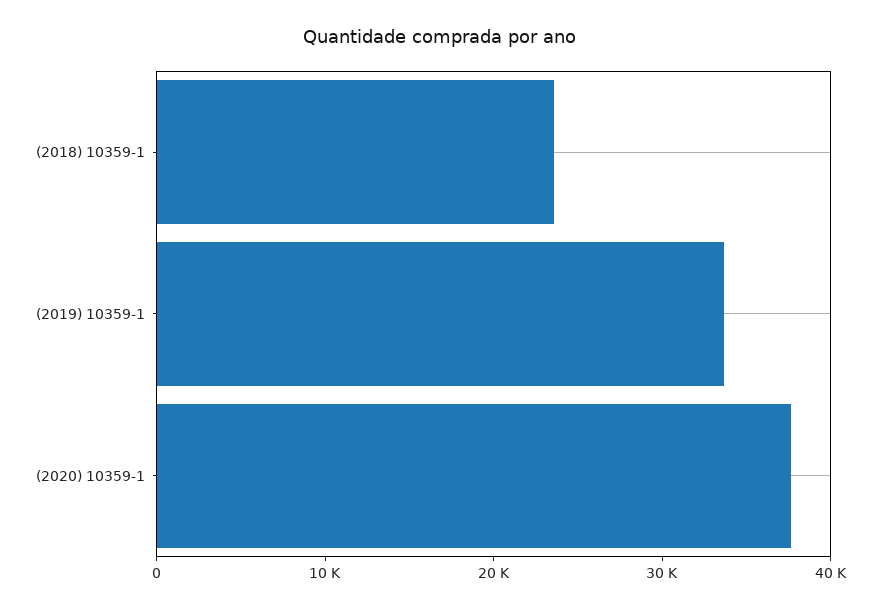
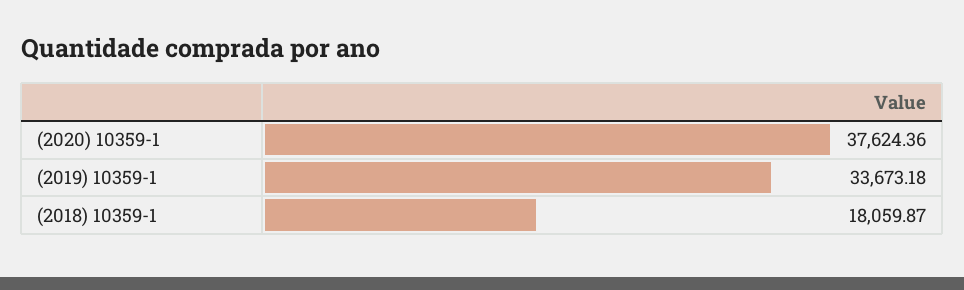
  {
-   "(2018) 10359-1": 24000,
+   "(2018) 10359-1": 18059.87,
    "(2019) 10359-1": 33673.18,
    "(2020) 10359-1": 37624.36
  }

